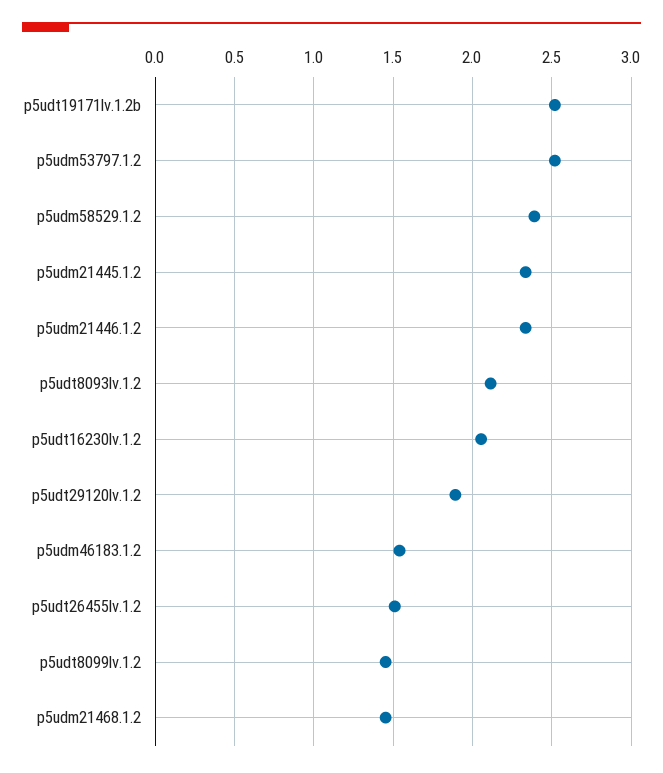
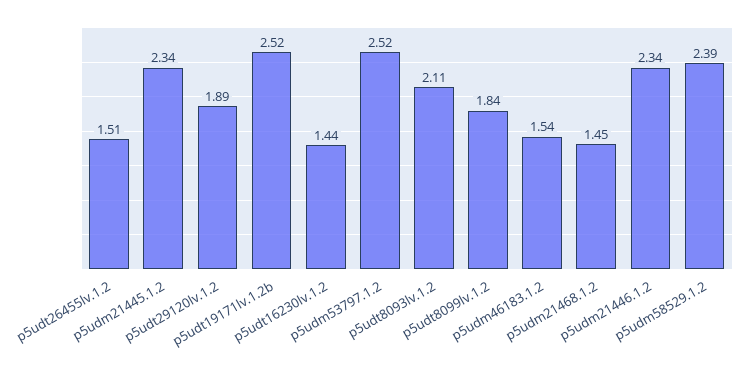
  {
    "p5udt19171lv.1.2b": 2.52,
    "p5udm53797.1.2": 2.52,
    "p5udm58529.1.2": 2.39,
    "p5udm21445.1.2": 2.34,
    "p5udm21446.1.2": 2.34,
    "p5udt8093lv.1.2": 2.11,
-   "p5udt16230lv.1.2": 2.05,
+   "p5udt16230lv.1.2": 1.44,
    "p5udt29120lv.1.2": 1.89,
    "p5udm46183.1.2": 1.54,
    "p5udt26455lv.1.2": 1.51,
-   "p5udt8099lv.1.2": 1.45,
+   "p5udt8099lv.1.2": 1.84,
    "p5udm21468.1.2": 1.45
  }

